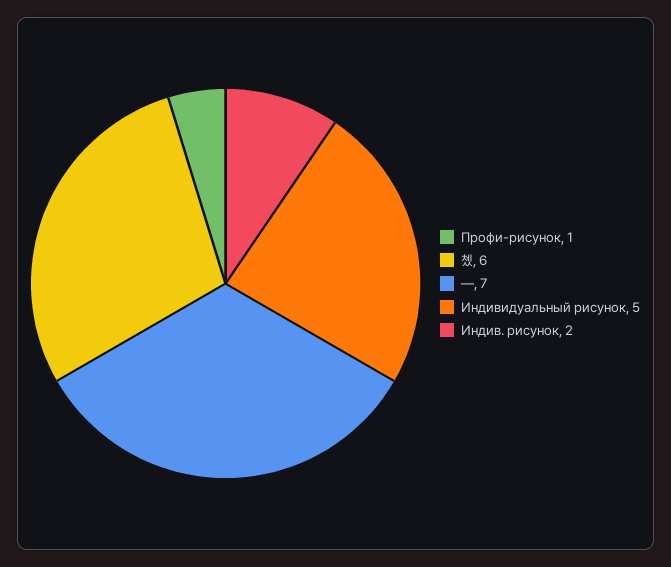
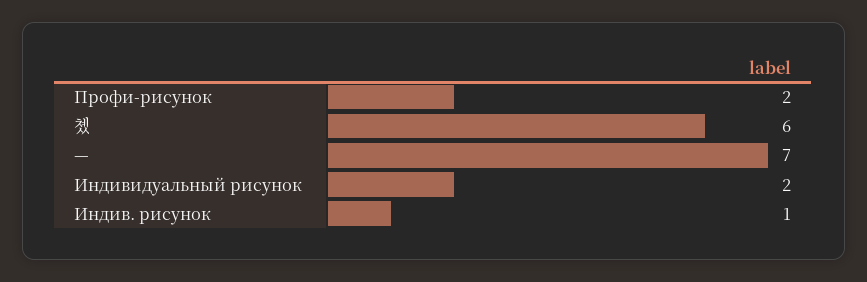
  {
-   "Профи-рисунок": 1,
+   "Профи-рисунок": 2,
    "촀": 6,
    "—": 7,
-   "Индивидуальный рисунок": 5,
+   "Индивидуальный рисунок": 2,
-   "Индив. рисунок": 2
+   "Индив. рисунок": 1
  }

